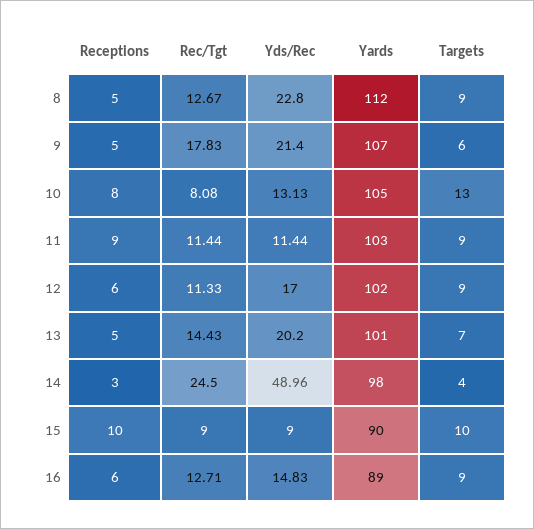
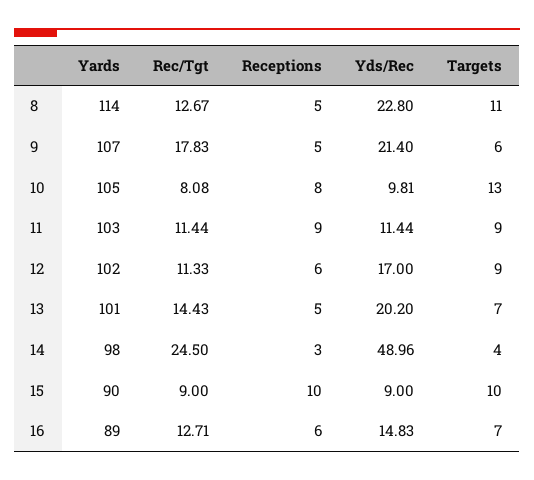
  {
    "Receptions": {
      "8": 5,
      "9": 5,
      "10": 8,
      "11": 9,
      "12": 6,
      "13": 5,
      "14": 3,
      "15": 10,
      "16": 6
    },
    "Rec/Tgt": {
      "8": 12.67,
      "9": 17.83,
      "10": 8.08,
      "11": 11.44,
      "12": 11.33,
      "13": 14.43,
      "14": 24.5,
      "15": 9,
      "16": 12.71
    },
    "Yds/Rec": {
      "8": 22.8,
      "9": 21.4,
-     "10": 13.13,
+     "10": 9.81,
      "11": 11.44,
      "12": 17,
      "13": 20.2,
      "14": 48.96,
      "15": 9,
      "16": 14.83
    },
    "Yards": {
-     "8": 112,
+     "8": 114,
      "9": 107,
      "10": 105,
      "11": 103,
      "12": 102,
      "13": 101,
      "14": 98,
      "15": 90,
      "16": 89
    },
    "Targets": {
-     "8": 9,
+     "8": 11,
      "9": 6,
      "10": 13,
      "11": 9,
      "12": 9,
      "13": 7,
      "14": 4,
      "15": 10,
-     "16": 9
+     "16": 7
    }
  }

